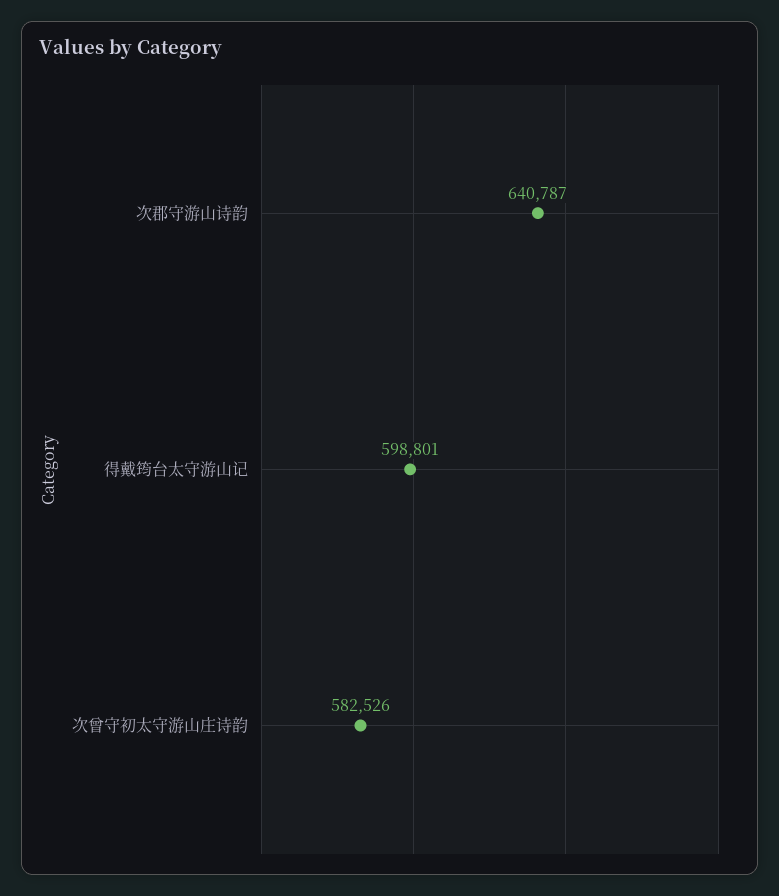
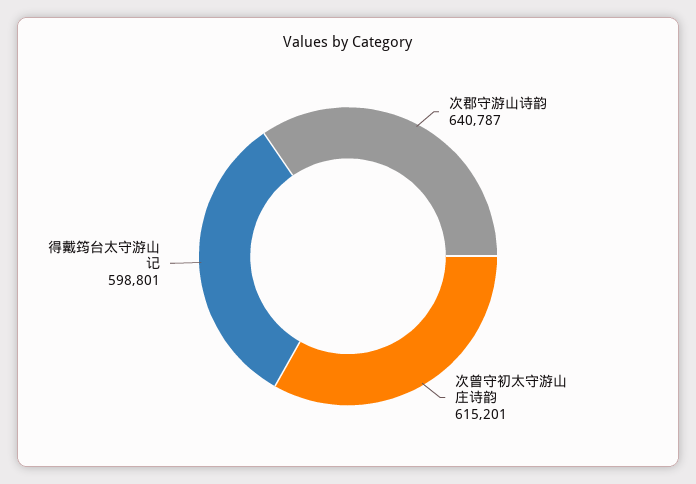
  {
    "次郡守游山诗韵": 640787,
    "得戴筠台太守游山记": 598801,
-   "次曾守初太守游山庄诗韵": 582526
+   "次曾守初太守游山庄诗韵": 615201
  }

